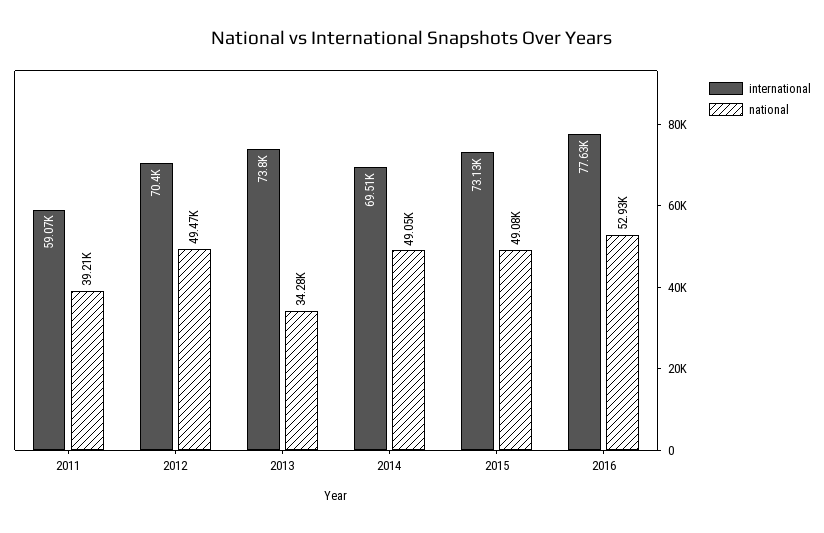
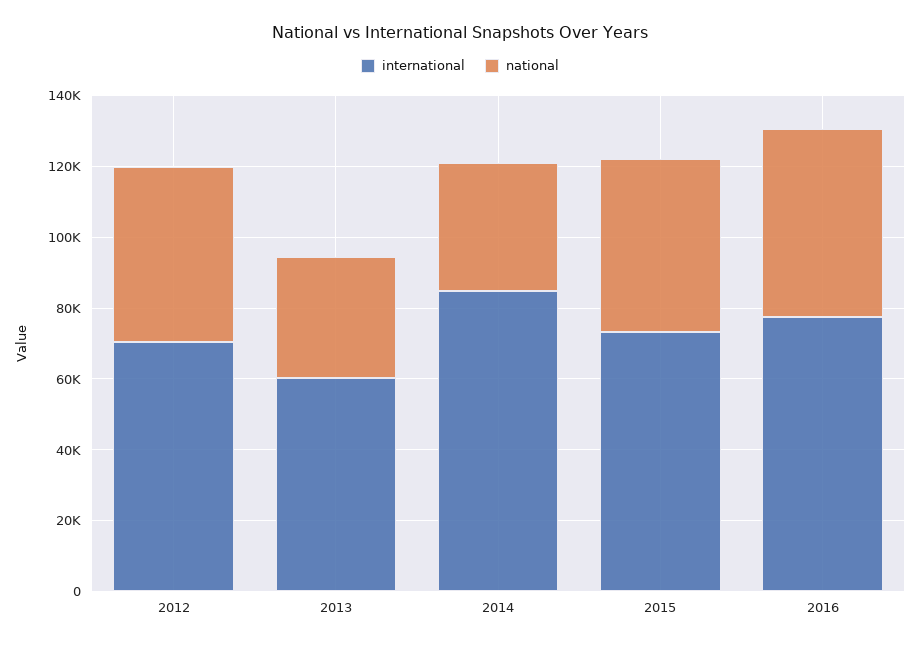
  {
    "international": {
-     "2011": 59070,
      "2012": 70400,
-     "2013": 73800,
+     "2013": 60000,
-     "2014": 69510,
+     "2014": 85000,
      "2015": 73130,
      "2016": 77630
    },
    "national": {
-     "2011": 39210,
      "2012": 49470,
      "2013": 34280,
-     "2014": 49050,
+     "2014": 35000,
      "2015": 49080,
      "2016": 52930
    }
  }

